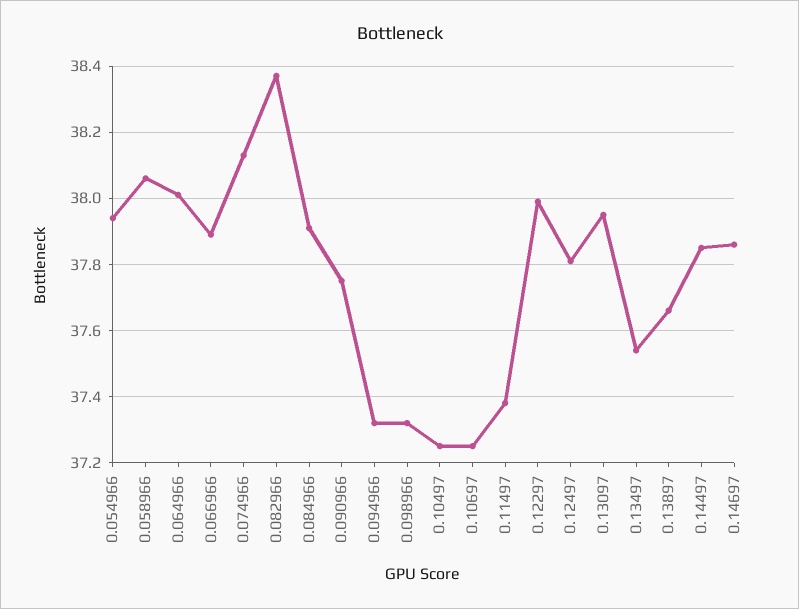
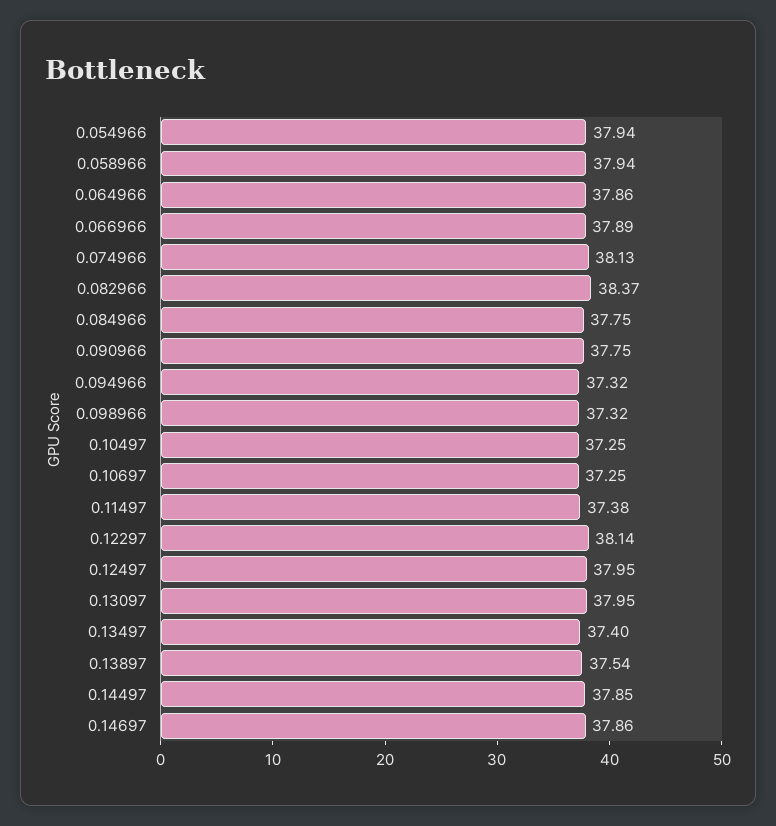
  {
    "0.054966": 37.94,
-   "0.058966": 38.05,
+   "0.058966": 37.94,
-   "0.064966": 38,
+   "0.064966": 37.86,
    "0.066966": 37.89,
    "0.074966": 38.13,
    "0.082966": 38.37,
-   "0.084966": 37.9,
+   "0.084966": 37.75,
    "0.090966": 37.75,
    "0.094966": 37.32,
    "0.098966": 37.32,
    "0.10497": 37.25,
    "0.10697": 37.25,
    "0.11497": 37.38,
-   "0.12297": 38,
+   "0.12297": 38.14,
-   "0.12497": 37.8,
+   "0.12497": 37.95,
    "0.13097": 37.95,
-   "0.13497": 37.55,
+   "0.13497": 37.4,
-   "0.13897": 37.65,
+   "0.13897": 37.54,
    "0.14497": 37.85,
    "0.14697": 37.86
  }

